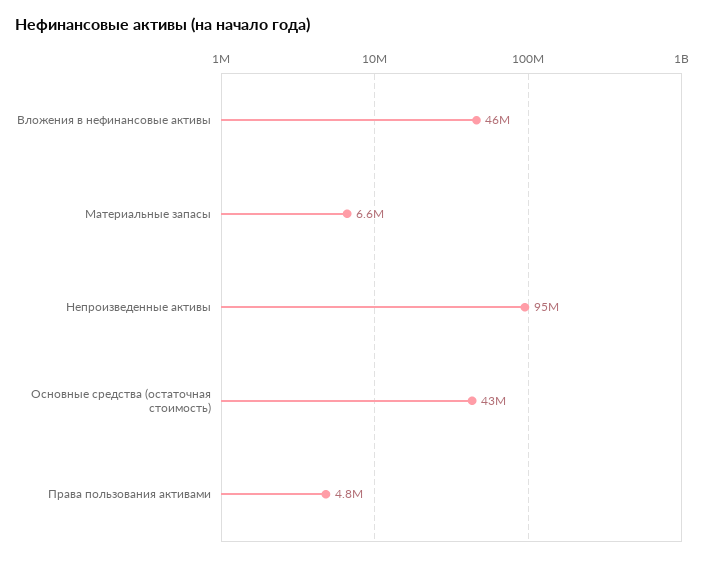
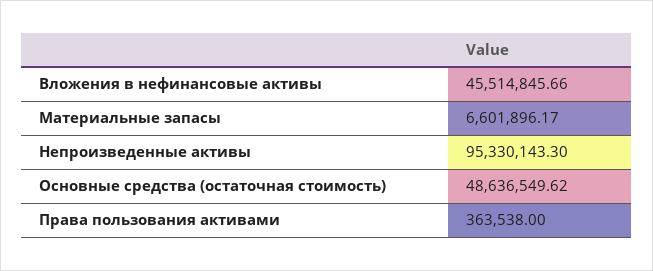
  {
    "Вложения в нефинансовые активы": 45514845.66,
    "Материальные запасы": 6601896.17,
    "Непроизведенные активы": 95330143.3,
-   "Основные средства (остаточная стоимость)": 43000000,
+   "Основные средства (остаточная стоимость)": 48636549.62,
-   "Права пользования активами": 4800000
+   "Права пользования активами": 363538
  }

